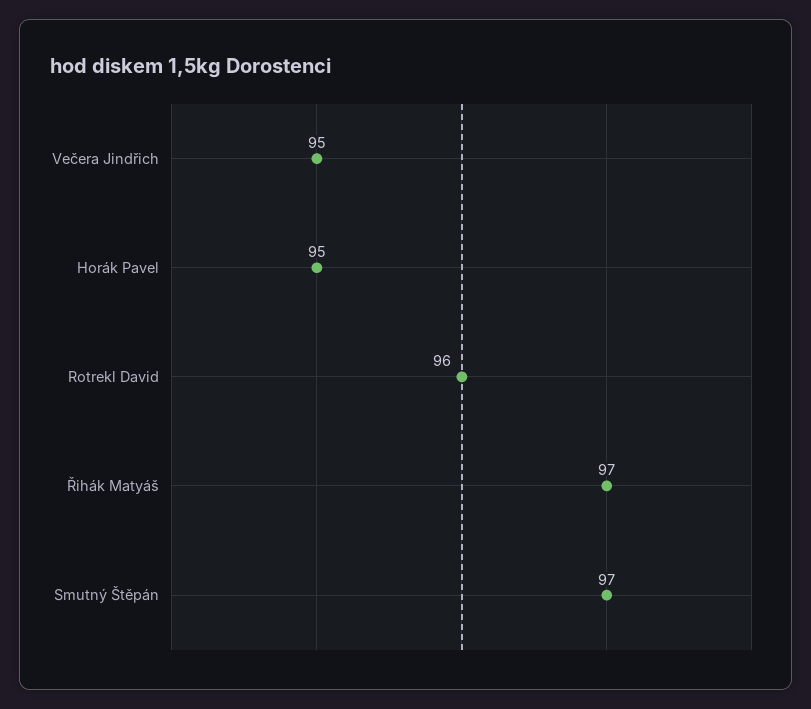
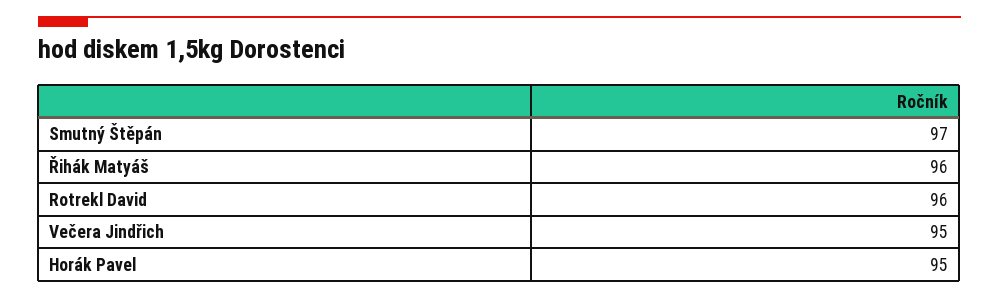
  {
    "Večera Jindřich": 95,
    "Horák Pavel": 95,
    "Rotrekl David": 96,
-   "Řihák Matyáš": 97,
+   "Řihák Matyáš": 96,
    "Smutný Štěpán": 97
  }

